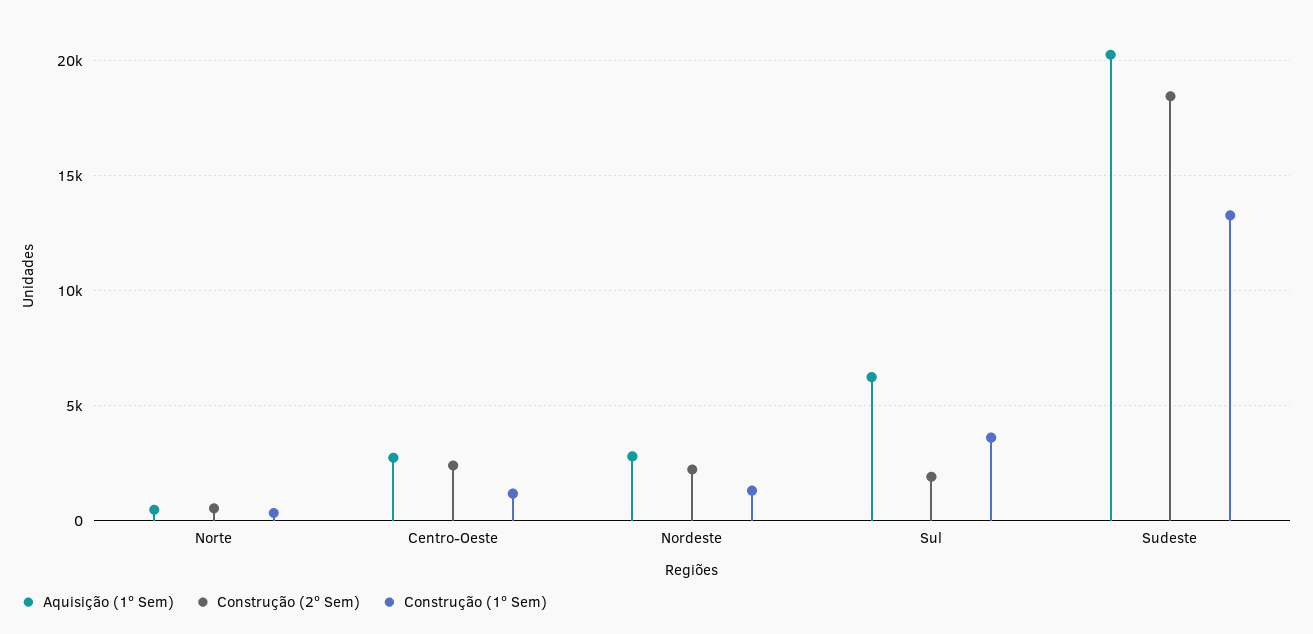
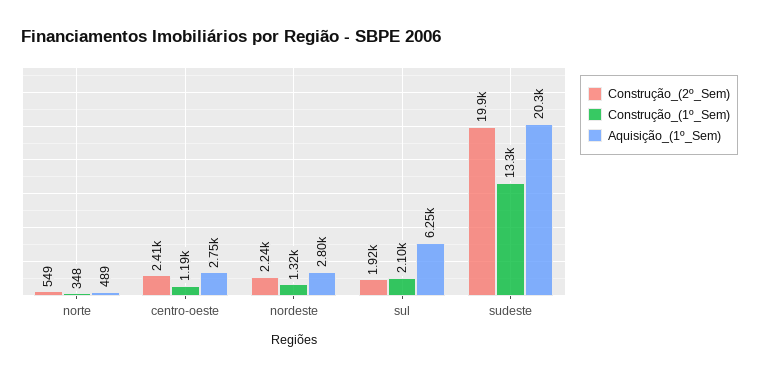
  {
    "Aquisição (1º Sem)": {
      "Norte": 489,
      "Centro-Oeste": 2750,
      "Nordeste": 2800,
      "Sul": 6250,
      "Sudeste": 20300
    },
    "Construção (2º Sem)": {
      "Norte": 549,
      "Centro-Oeste": 2410,
      "Nordeste": 2240,
      "Sul": 1920,
-     "Sudeste": 18500
+     "Sudeste": 19900
    },
    "Construção (1º Sem)": {
      "Norte": 348,
      "Centro-Oeste": 1190,
      "Nordeste": 1320,
-     "Sul": 3500,
+     "Sul": 2100,
      "Sudeste": 13300
    }
  }

